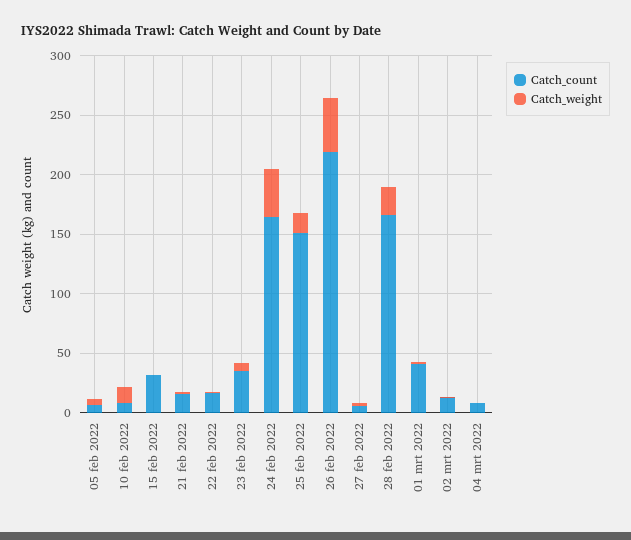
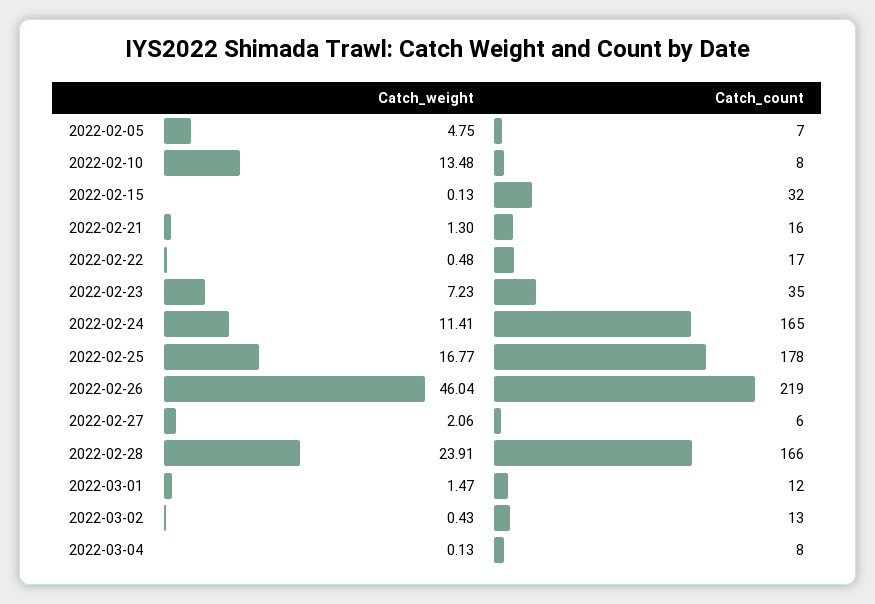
  {
    "Catch_count": {
      "05 feb 2022": 7,
      "10 feb 2022": 8,
      "15 feb 2022": 32,
      "21 feb 2022": 16,
      "22 feb 2022": 17,
      "23 feb 2022": 35,
      "24 feb 2022": 165,
-     "25 feb 2022": 150,
+     "25 feb 2022": 178,
      "26 feb 2022": 219,
      "27 feb 2022": 6,
      "28 feb 2022": 166,
-     "01 mrt 2022": 40,
+     "01 mrt 2022": 12,
      "02 mrt 2022": 13,
      "04 mrt 2022": 8
    },
    "Catch_weight": {
      "05 feb 2022": 4.75,
      "10 feb 2022": 13.48,
      "15 feb 2022": 0.13,
      "21 feb 2022": 1.3,
      "22 feb 2022": 0.48,
      "23 feb 2022": 7.23,
-     "24 feb 2022": 40,
+     "24 feb 2022": 11.41,
      "25 feb 2022": 16.77,
      "26 feb 2022": 46.04,
      "27 feb 2022": 2.06,
      "28 feb 2022": 23.91,
      "01 mrt 2022": 1.47,
      "02 mrt 2022": 0.43,
      "04 mrt 2022": 0.13
    }
  }

